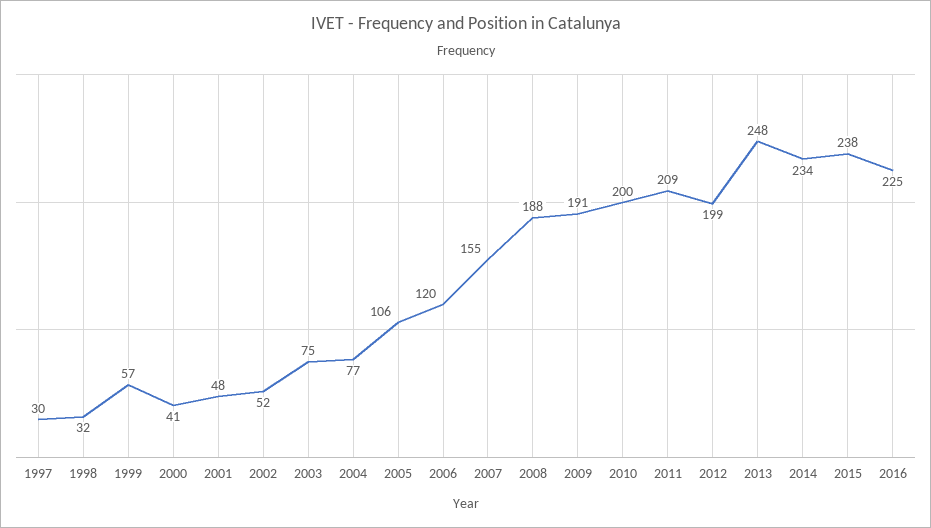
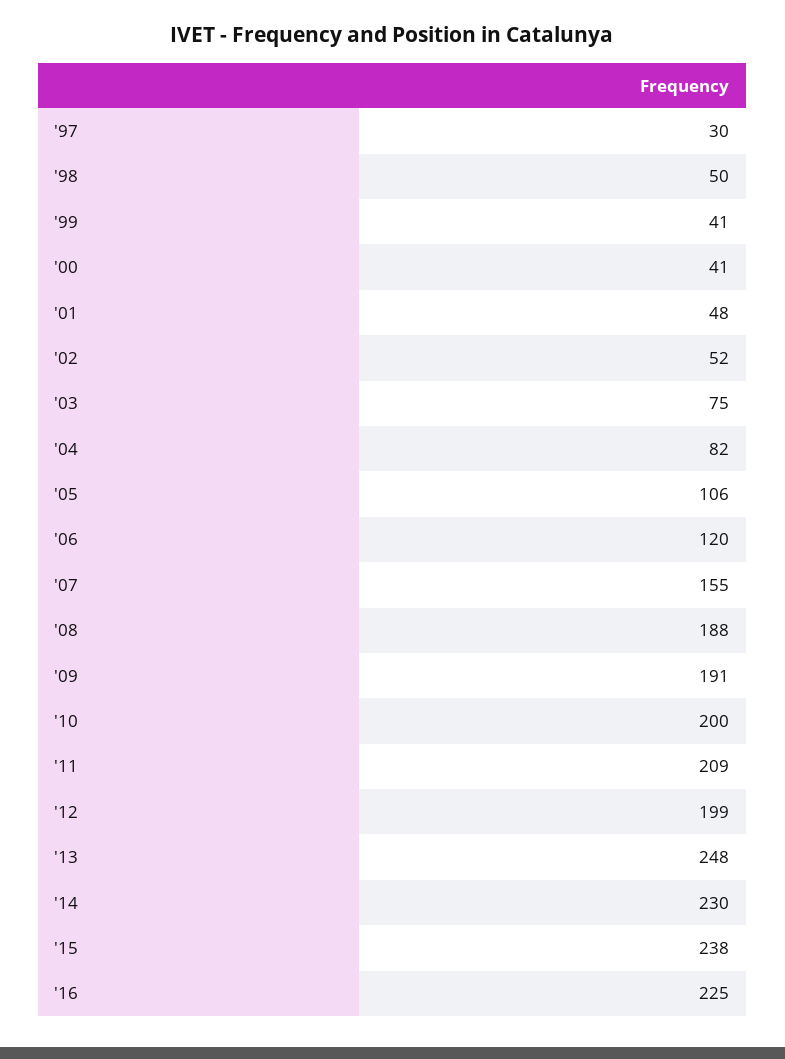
  {
    "1997": 30,
-   "1998": 32,
+   "1998": 50,
-   "1999": 57,
+   "1999": 41,
    "2000": 41,
    "2001": 48,
    "2002": 52,
    "2003": 75,
-   "2004": 77,
+   "2004": 82,
    "2005": 106,
    "2006": 120,
    "2007": 155,
    "2008": 188,
    "2009": 191,
    "2010": 200,
    "2011": 209,
    "2012": 199,
    "2013": 248,
-   "2014": 234,
+   "2014": 230,
    "2015": 238,
    "2016": 225
  }

